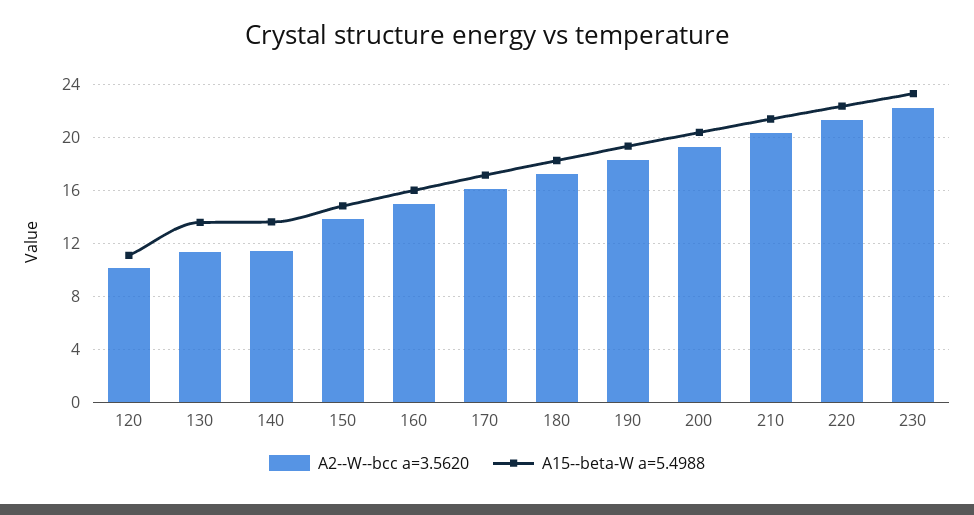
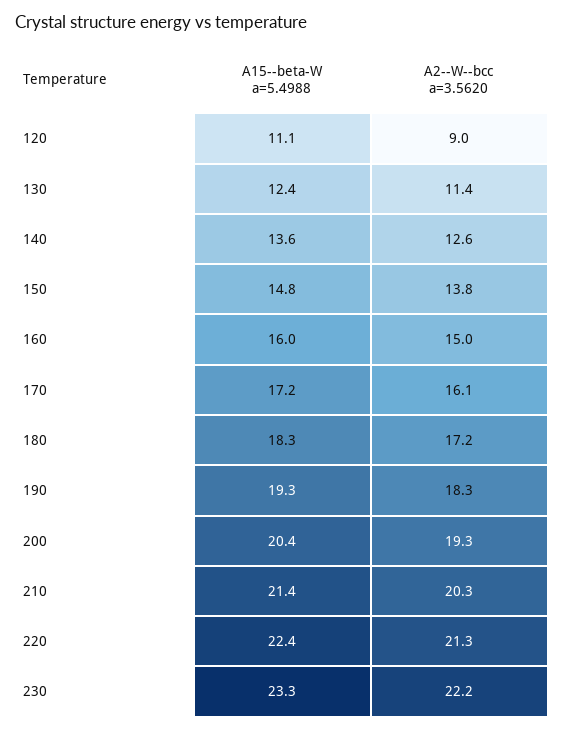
  {
    "A2--W--bcc a=3.5620": {
-     "120": 10,
+     "120": 9,
      "130": 11.4,
-     "140": 11.5,
+     "140": 12.6,
      "150": 13.8,
      "160": 15,
      "170": 16.1,
      "180": 17.2,
      "190": 18.3,
      "200": 19.3,
      "210": 20.3,
      "220": 21.3,
      "230": 22.2
    },
    "A15--beta-W a=5.4988": {
      "120": 11.1,
-     "130": 13.5,
+     "130": 12.4,
      "140": 13.6,
      "150": 14.8,
      "160": 16,
      "170": 17.2,
      "180": 18.3,
      "190": 19.3,
      "200": 20.4,
      "210": 21.4,
      "220": 22.4,
      "230": 23.3
    }
  }

